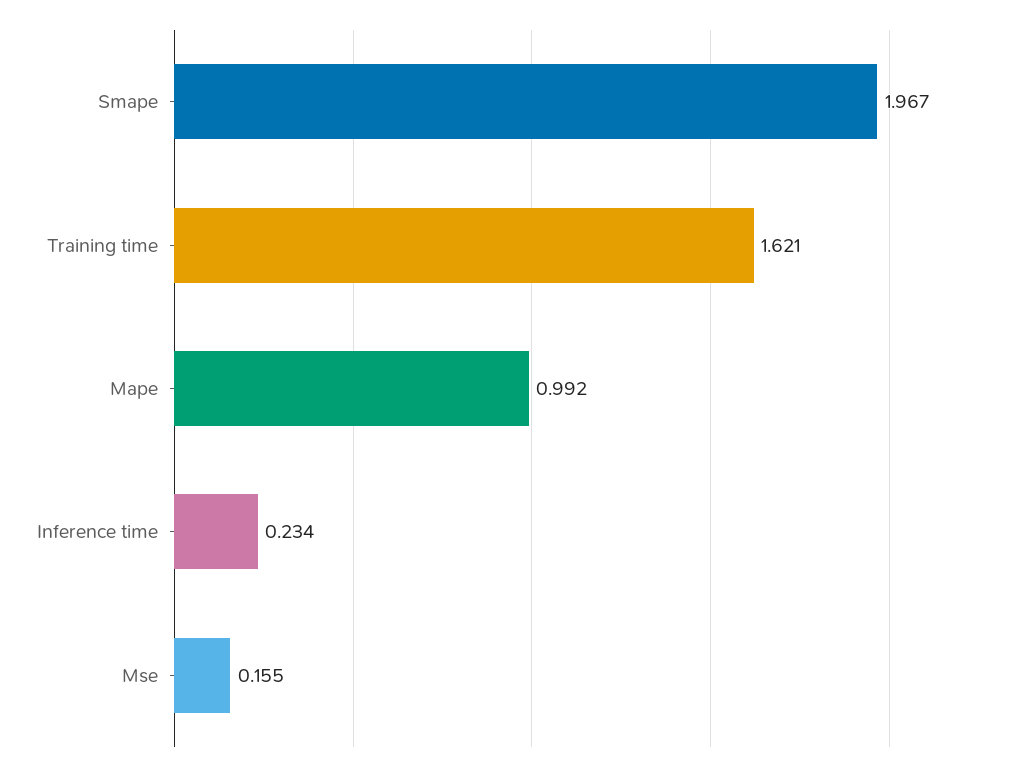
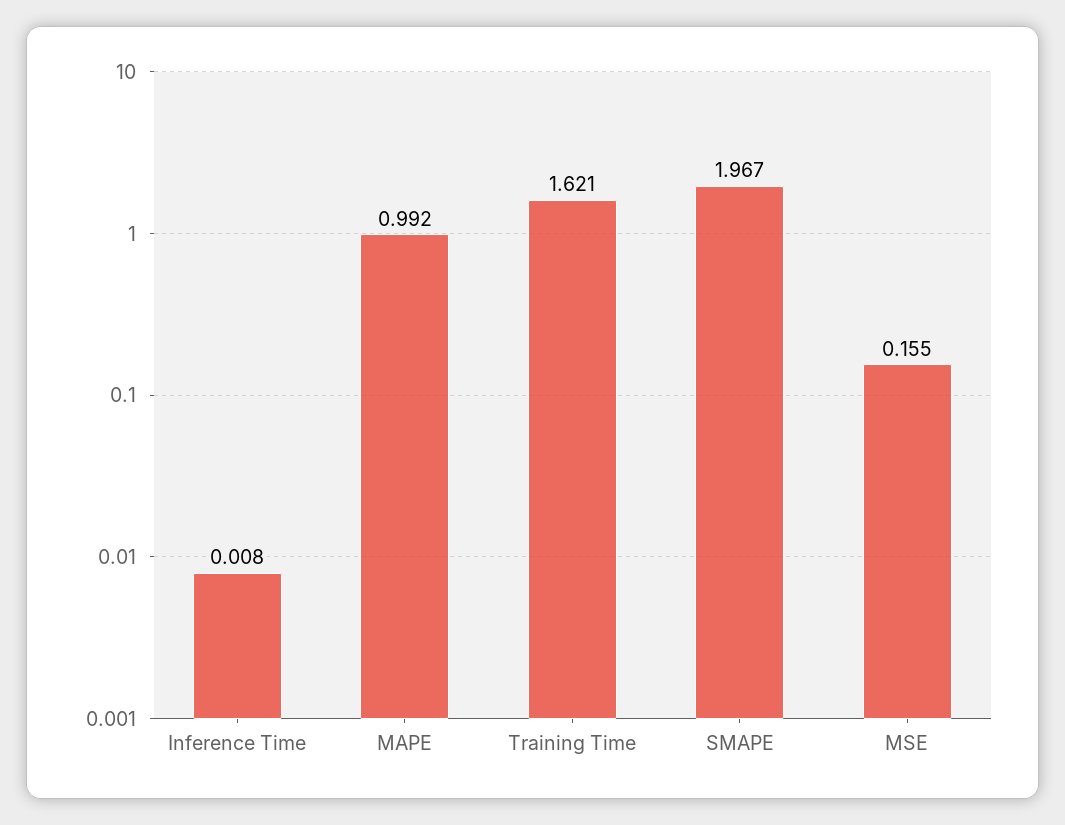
  {
    "Smape": 1.967,
    "Training time": 1.621,
    "Mape": 0.992,
-   "Inference time": 0.234,
+   "Inference time": 0.008,
    "Mse": 0.155
  }

